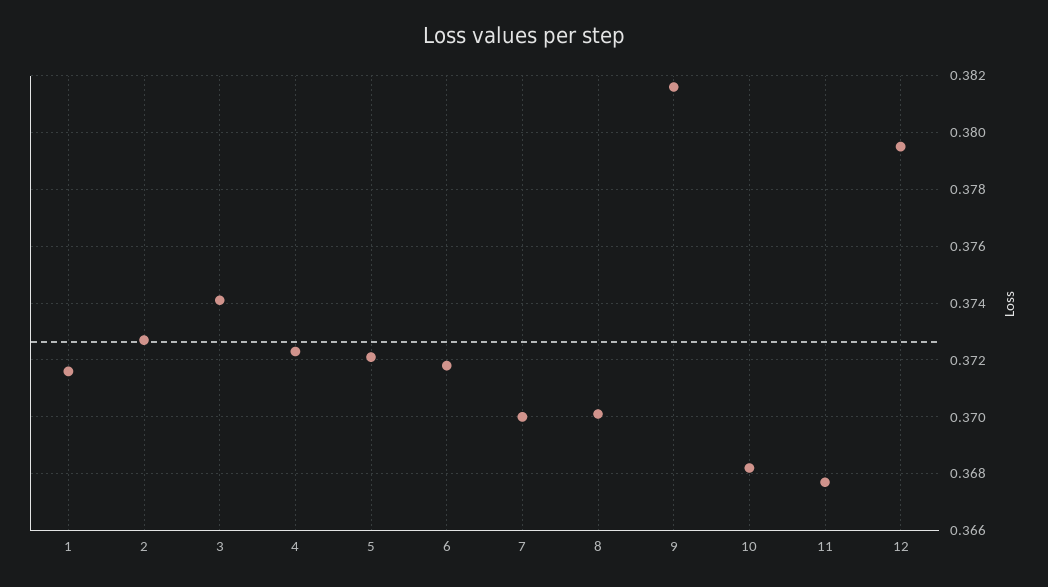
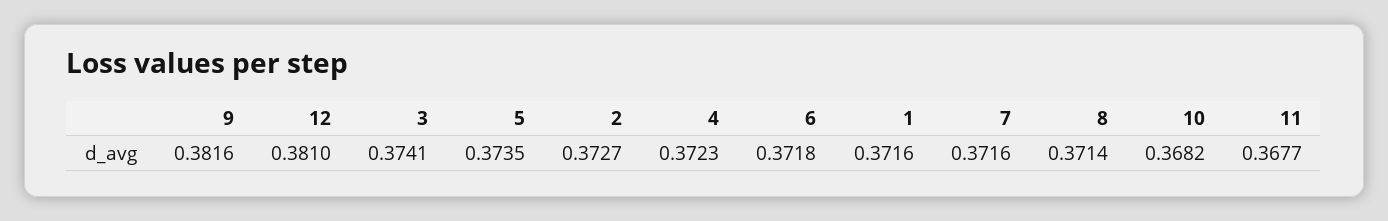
  {
    "1": 0.3716,
    "2": 0.3727,
    "3": 0.3741,
    "4": 0.3723,
-   "5": 0.372,
+   "5": 0.3735,
    "6": 0.3718,
-   "7": 0.37,
+   "7": 0.3716,
-   "8": 0.37,
+   "8": 0.3714,
    "9": 0.3816,
    "10": 0.3682,
    "11": 0.3677,
-   "12": 0.3795
+   "12": 0.381
  }

